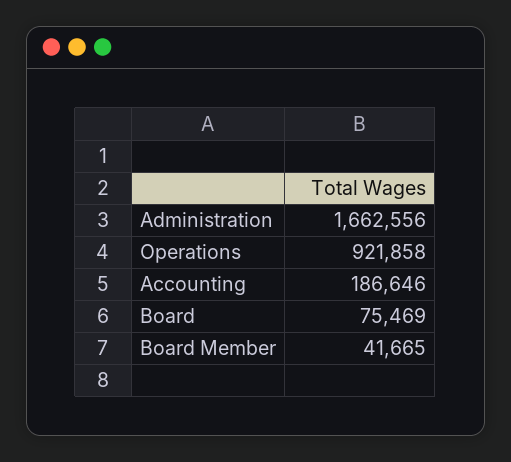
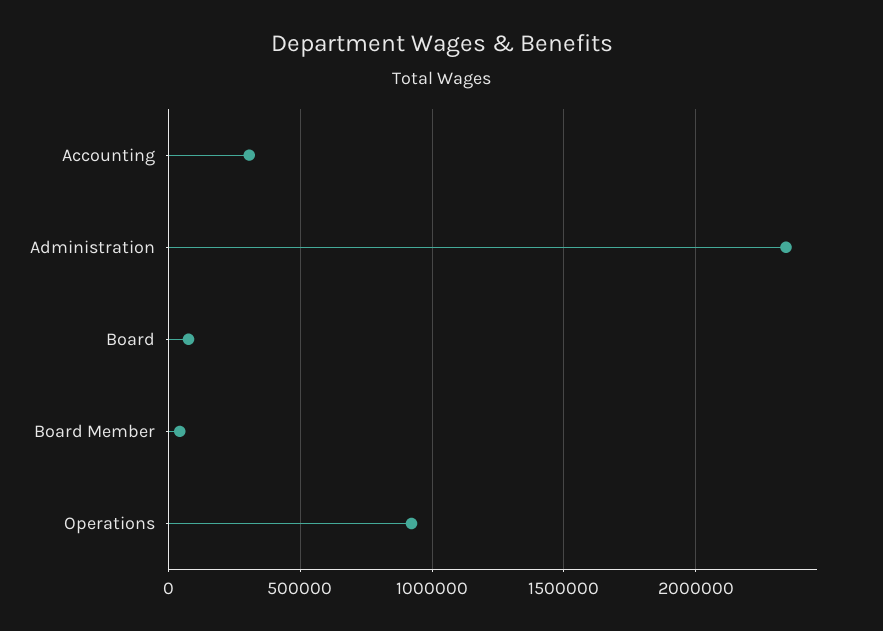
  {
-   "Administration": 1662556,
+   "Administration": 2350000,
    "Operations": 921858,
-   "Accounting": 186646,
+   "Accounting": 300000,
    "Board": 75469,
    "Board Member": 41665
  }

